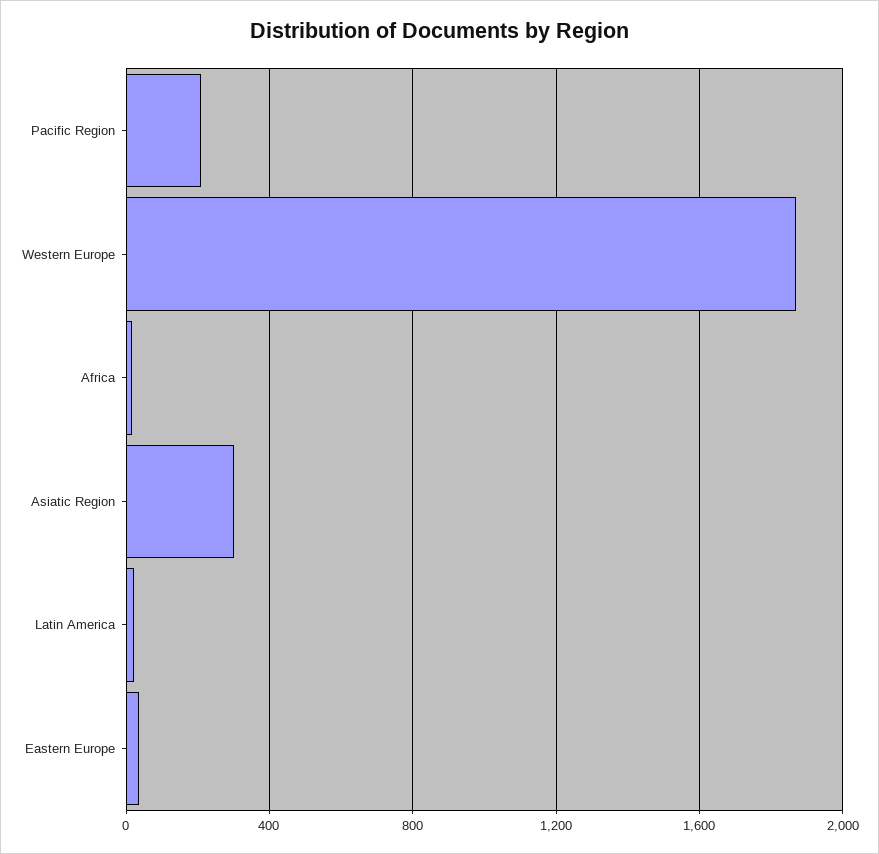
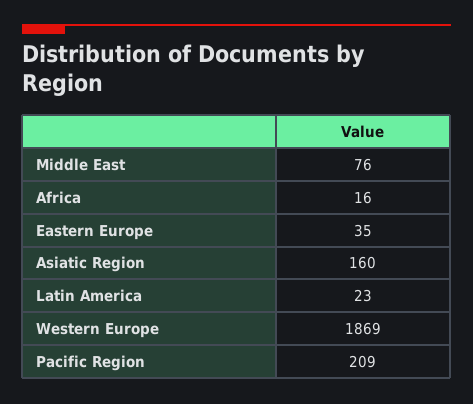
  {
    "Pacific Region": 209,
    "Western Europe": 1869,
    "Africa": 16,
-   "Asiatic Region": 300,
+   "Asiatic Region": 160,
    "Latin America": 23,
-   "Eastern Europe": 35
+   "Eastern Europe": 35,
+   "Middle East": 76
  }

